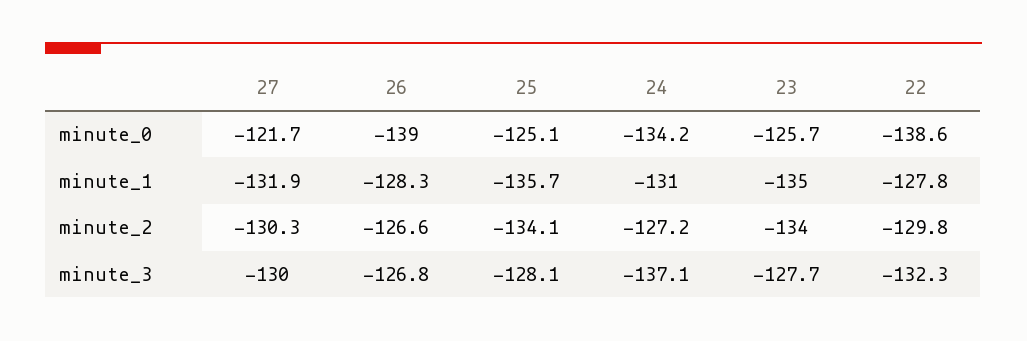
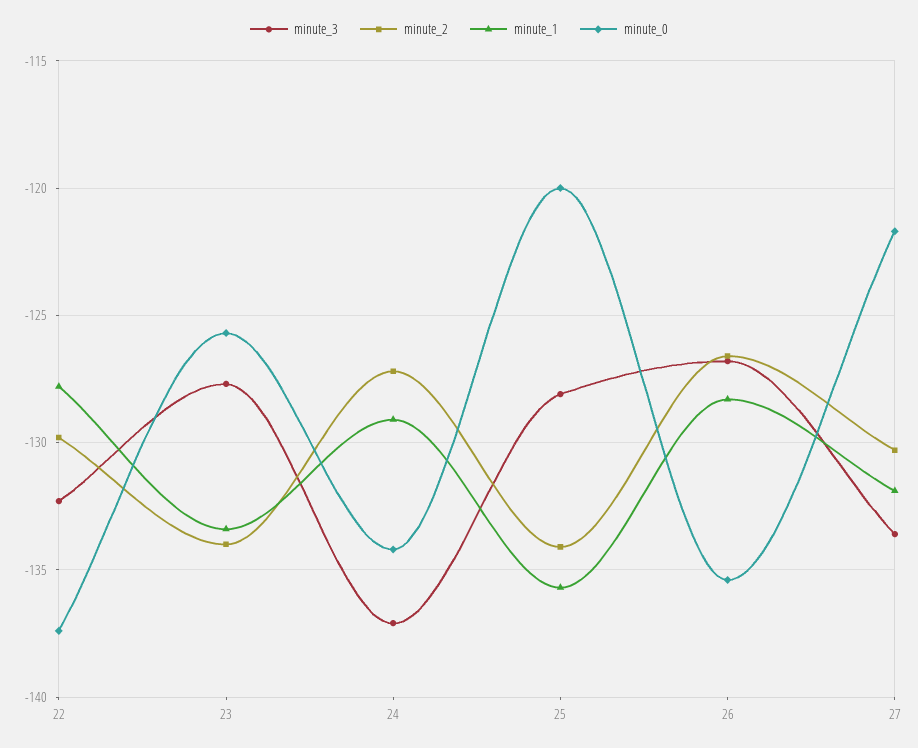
  {
    "minute_0": {
      "27": -121.7,
-     "26": -139,
+     "26": -135.5,
-     "25": -125.1,
+     "25": -120,
      "24": -134.2,
      "23": -125.7,
-     "22": -138.6
+     "22": -137.5
    },
    "minute_1": {
      "27": -131.9,
      "26": -128.3,
      "25": -135.7,
-     "24": -131,
+     "24": -129,
-     "23": -135,
+     "23": -133.5,
      "22": -127.8
    },
    "minute_2": {
      "27": -130.3,
      "26": -126.6,
      "25": -134.1,
      "24": -127.2,
      "23": -134,
      "22": -129.8
    },
    "minute_3": {
-     "27": -130,
+     "27": -133.5,
      "26": -126.8,
      "25": -128.1,
      "24": -137.1,
      "23": -127.7,
      "22": -132.3
    }
  }

